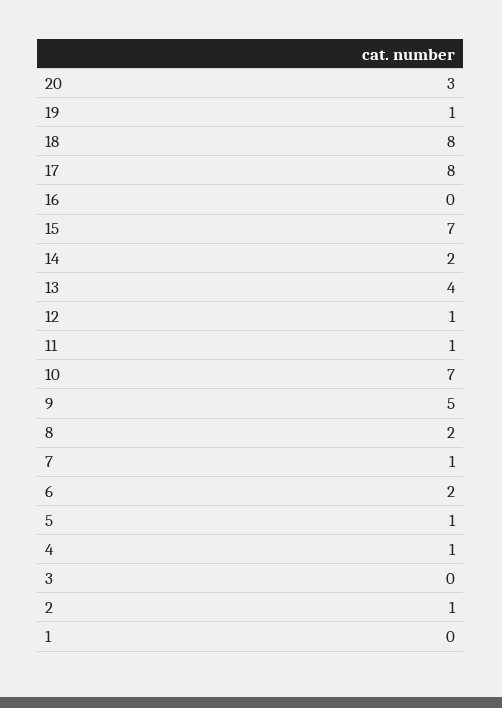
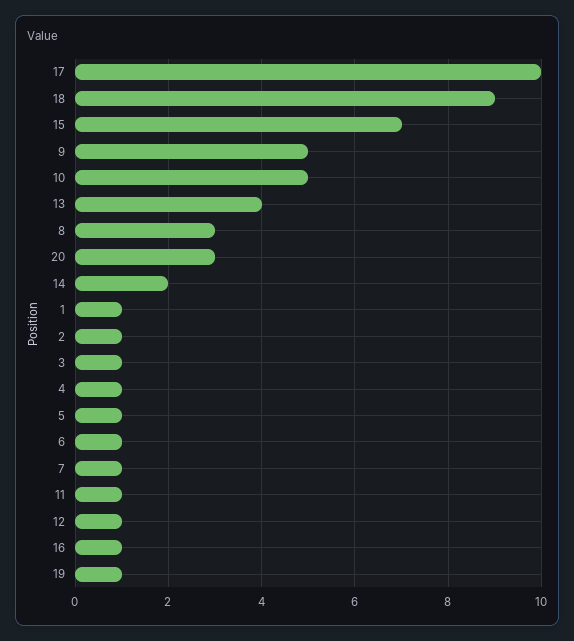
  {
    "20": 3,
    "19": 1,
-   "18": 8,
+   "18": 9,
-   "17": 8,
+   "17": 10,
-   "16": 0,
+   "16": 1,
    "15": 7,
    "14": 2,
    "13": 4,
    "12": 1,
    "11": 1,
-   "10": 7,
+   "10": 5,
    "9": 5,
-   "8": 2,
+   "8": 3,
    "7": 1,
-   "6": 2,
+   "6": 1,
    "5": 1,
    "4": 1,
-   "3": 0,
+   "3": 1,
    "2": 1,
-   "1": 0
+   "1": 1
  }

